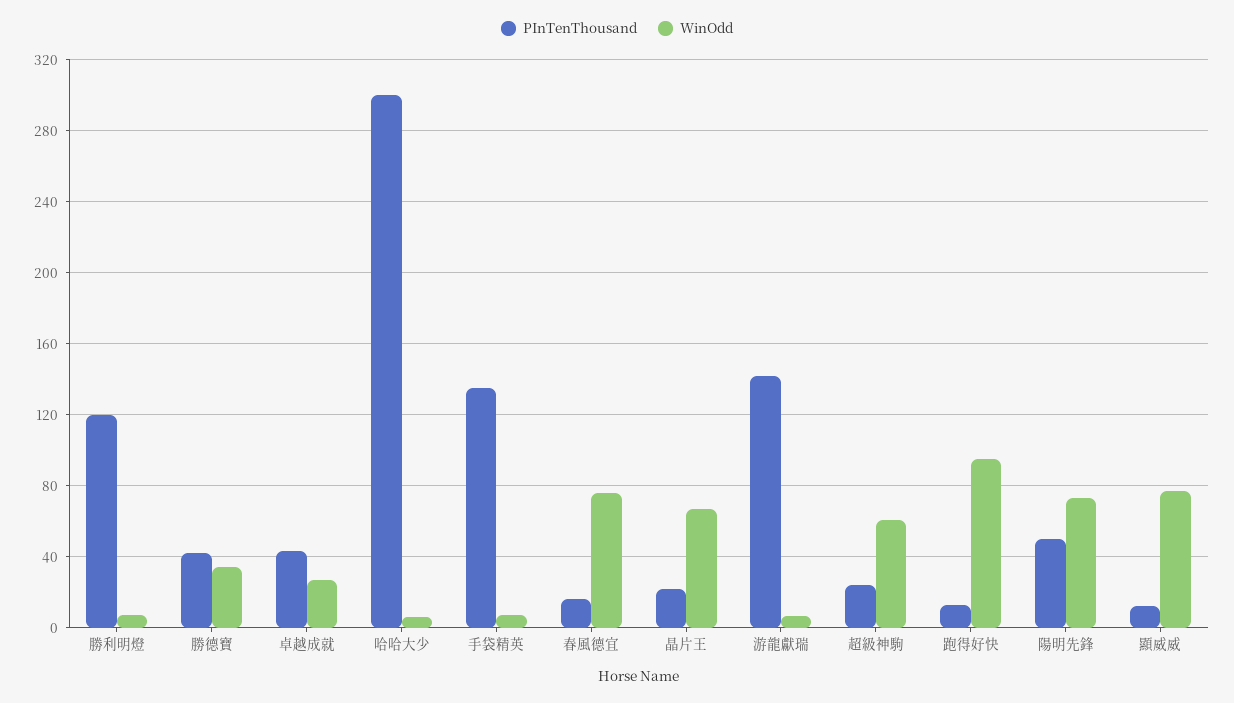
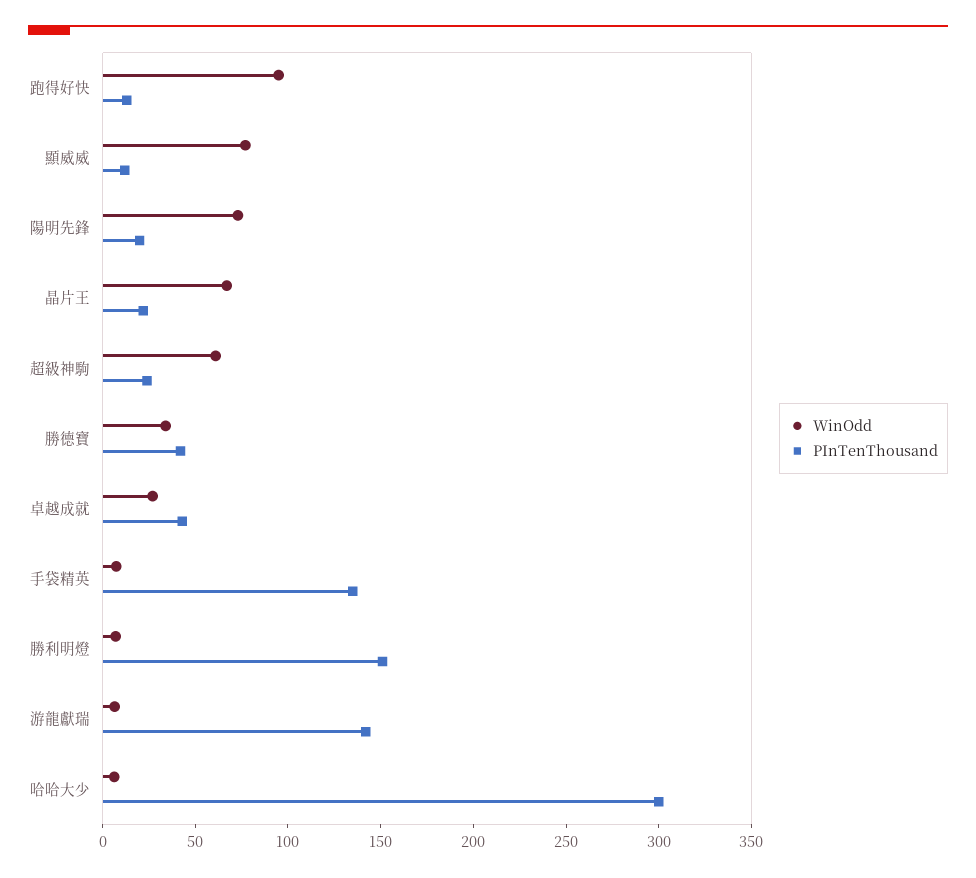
  {
    "PInTenThousand": {
-     "勝利明燈": 120,
+     "勝利明燈": 150,
      "勝德寶": 40,
      "卓越成就": 45,
      "哈哈大少": 300,
      "手袋精英": 135,
-     "春風德宜": 15,
      "晶片王": 20,
      "游龍獻瑞": 140,
      "超級神駒": 25,
      "跑得好快": 15,
-     "陽明先鋒": 50,
+     "陽明先鋒": 20,
      "顯威威": 10
    },
    "WinOdd": {
      "勝利明燈": 5,
      "勝德寶": 35,
      "卓越成就": 25,
      "哈哈大少": 5,
      "手袋精英": 5,
-     "春風德宜": 75,
      "晶片王": 65,
      "游龍獻瑞": 5,
      "超級神駒": 60,
      "跑得好快": 95,
      "陽明先鋒": 75,
      "顯威威": 75
    }
  }

